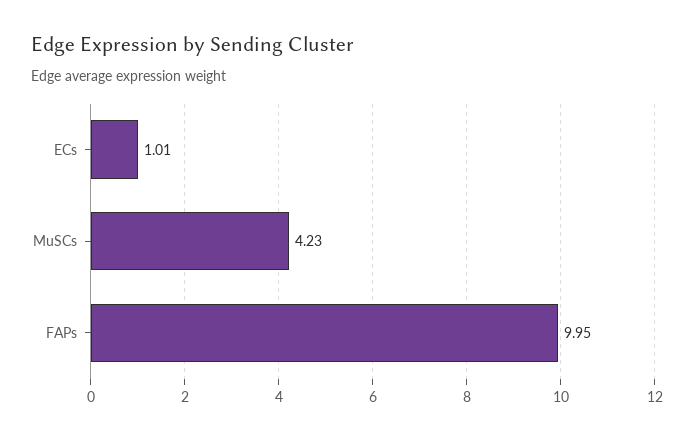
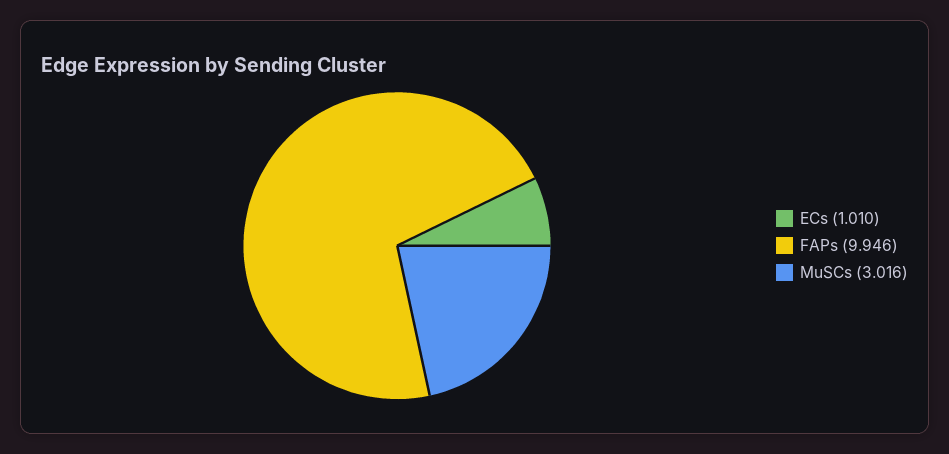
  {
    "ECs": 1.01,
-   "MuSCs": 4.23,
+   "MuSCs": 3.016,
    "FAPs": 9.946
  }

